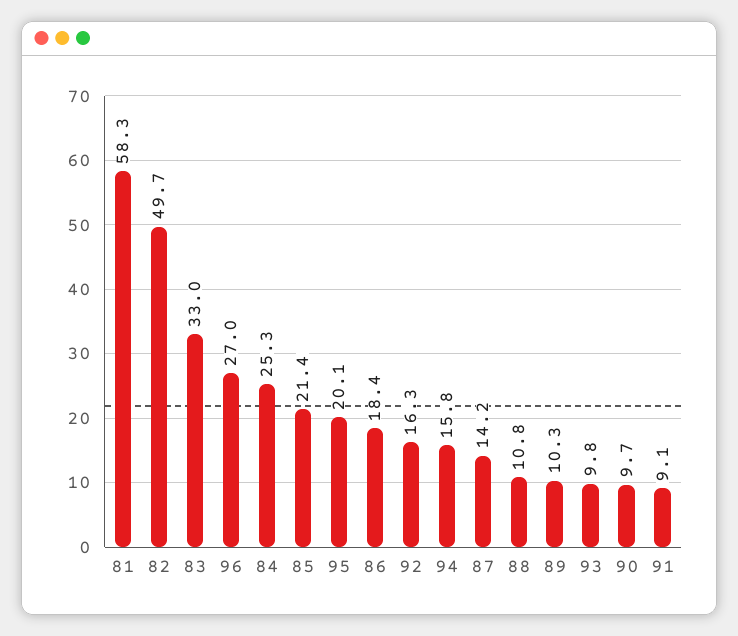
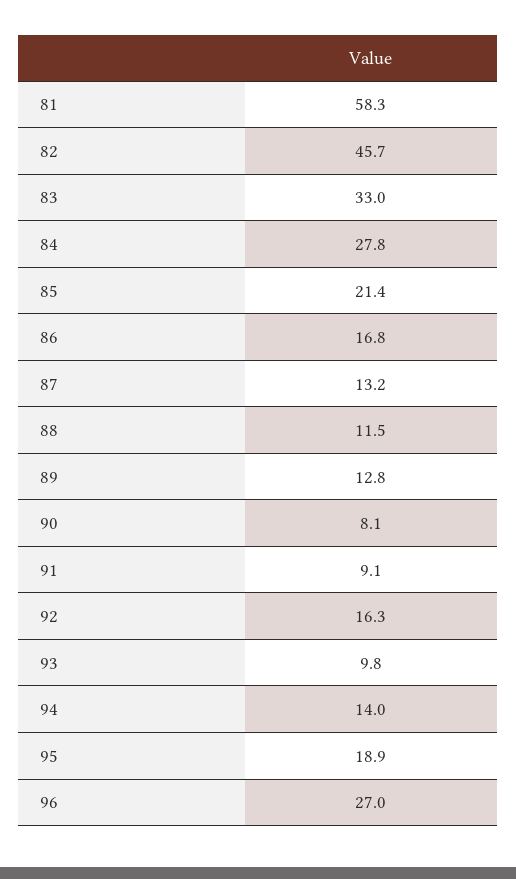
  {
    "81": 58.3,
-   "82": 49.7,
+   "82": 45.7,
    "83": 33,
    "96": 27,
-   "84": 25.3,
+   "84": 27.8,
    "85": 21.4,
-   "95": 20.1,
+   "95": 18.9,
-   "86": 18.4,
+   "86": 16.8,
    "92": 16.3,
-   "94": 15.8,
+   "94": 14,
-   "87": 14.2,
+   "87": 13.2,
-   "88": 10.8,
+   "88": 11.5,
-   "89": 10.3,
+   "89": 12.8,
    "93": 9.8,
-   "90": 9.7,
+   "90": 8.1,
    "91": 9.1
  }

